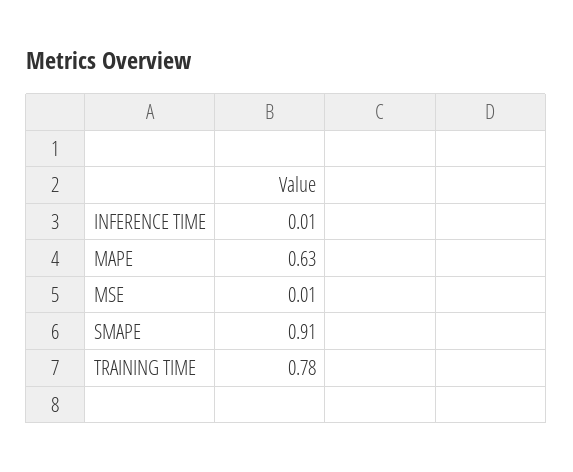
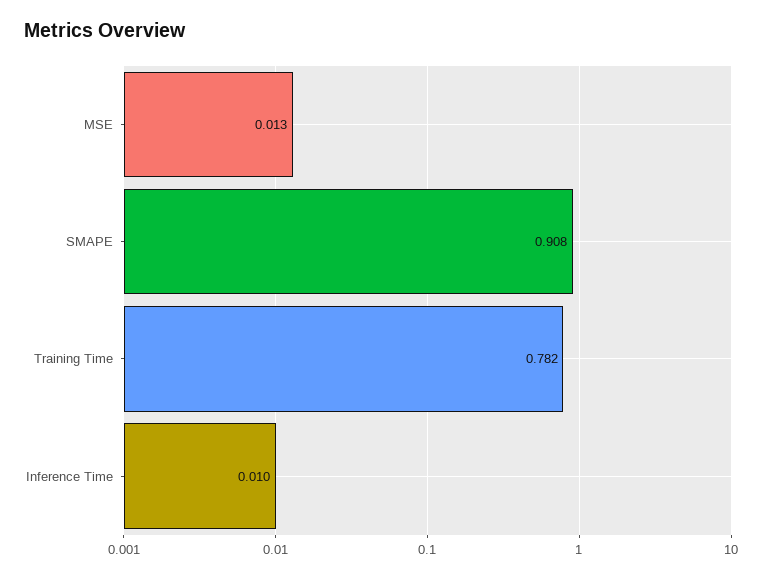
  {
    "INFERENCE TIME": 0.01,
-   "MAPE": 0.63,
    "MSE": 0.013,
    "SMAPE": 0.908,
    "TRAINING TIME": 0.782
  }

